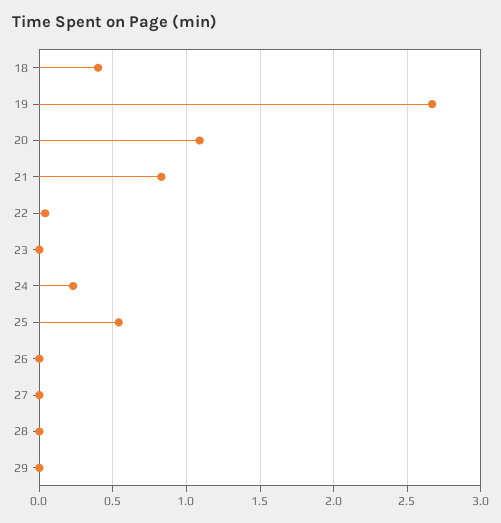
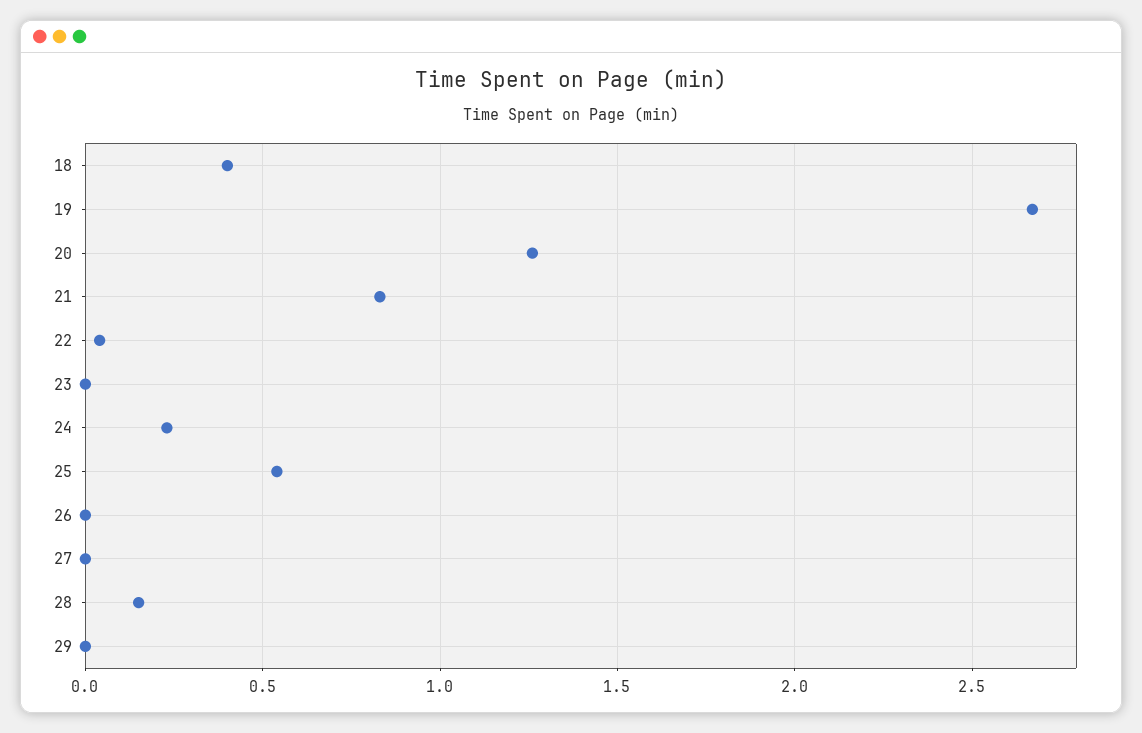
  {
    "18": 0.4,
    "19": 2.65,
-   "20": 1.1,
+   "20": 1.25,
    "21": 0.85,
    "22": 0.05,
    "23": 0,
    "24": 0.25,
    "25": 0.55,
    "26": 0,
    "27": 0,
-   "28": 0,
+   "28": 0.15,
    "29": 0
  }

